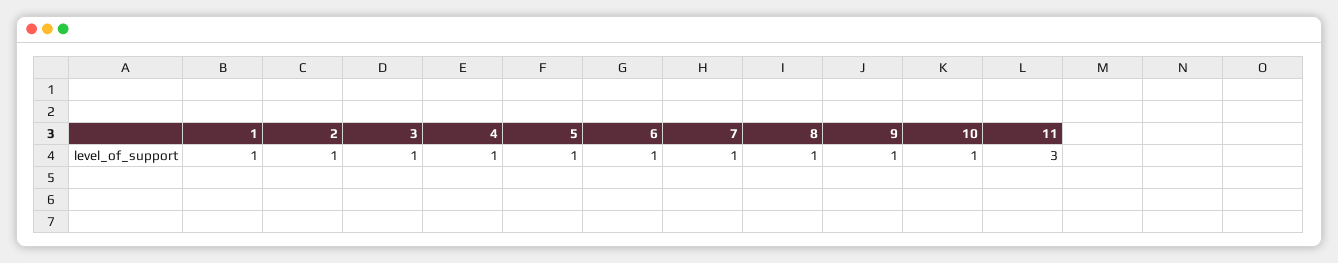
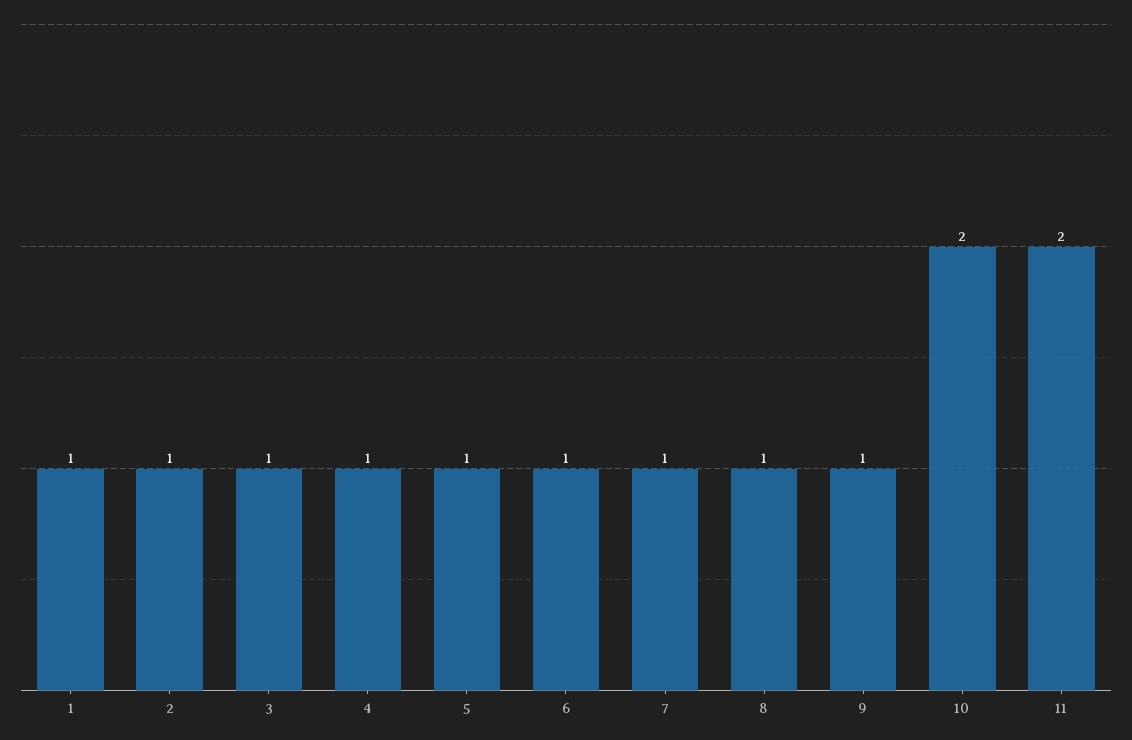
  {
    "1": 1,
    "2": 1,
    "3": 1,
    "4": 1,
    "5": 1,
    "6": 1,
    "7": 1,
    "8": 1,
    "9": 1,
-   "10": 1,
+   "10": 2,
-   "11": 3
+   "11": 2
  }

